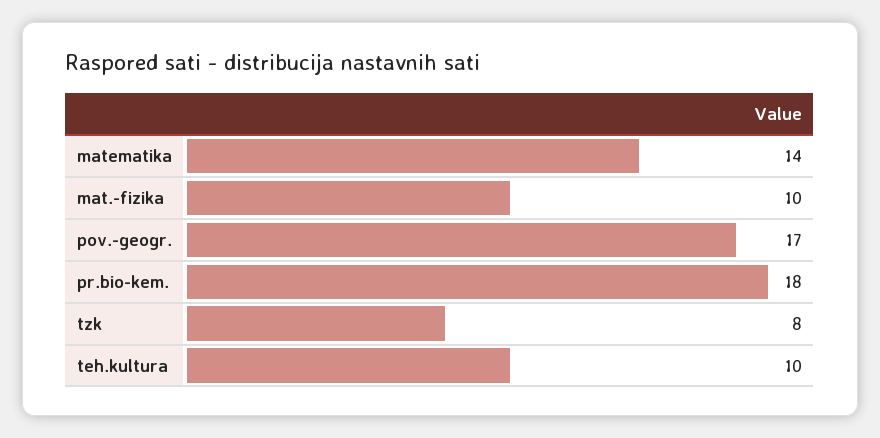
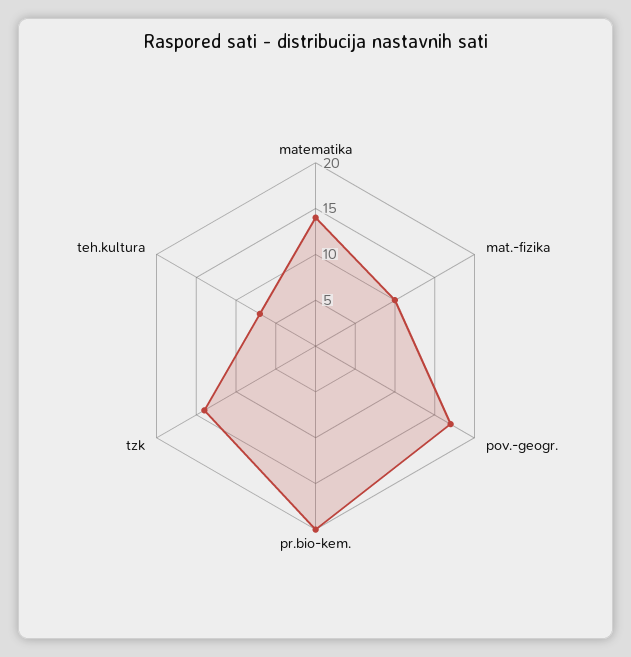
  {
    "matematika": 14,
    "mat.-fizika": 10,
    "pov.-geogr.": 17,
-   "pr.bio-kem.": 18,
+   "pr.bio-kem.": 20,
-   "tzk": 8,
+   "tzk": 14,
-   "teh.kultura": 10
+   "teh.kultura": 7
  }

